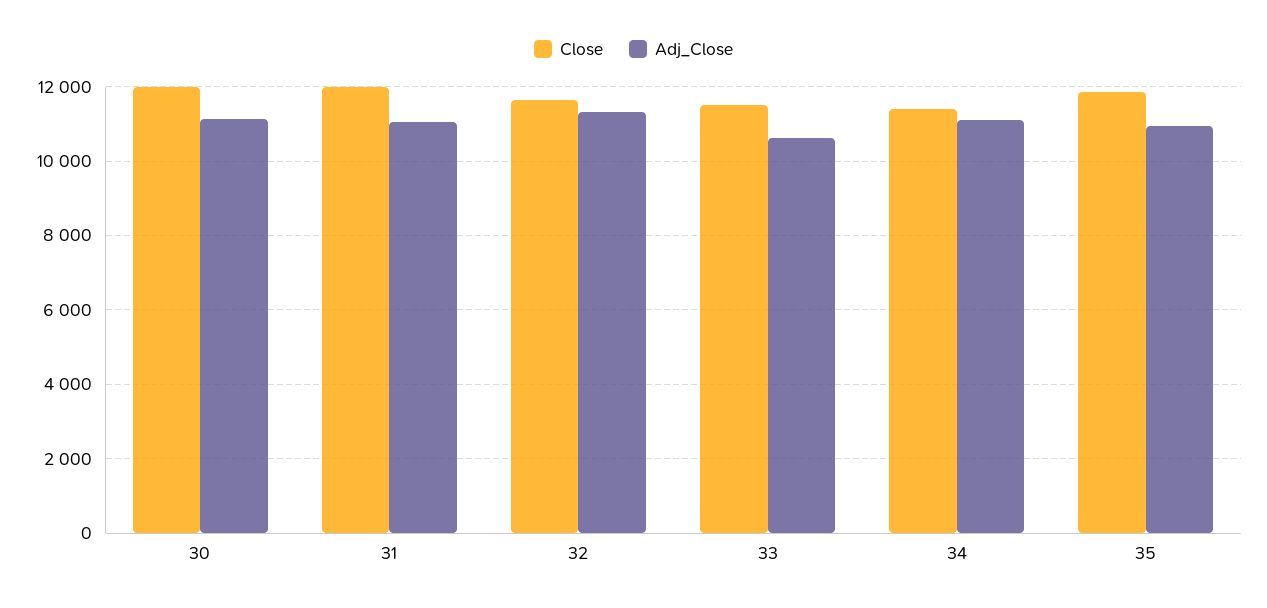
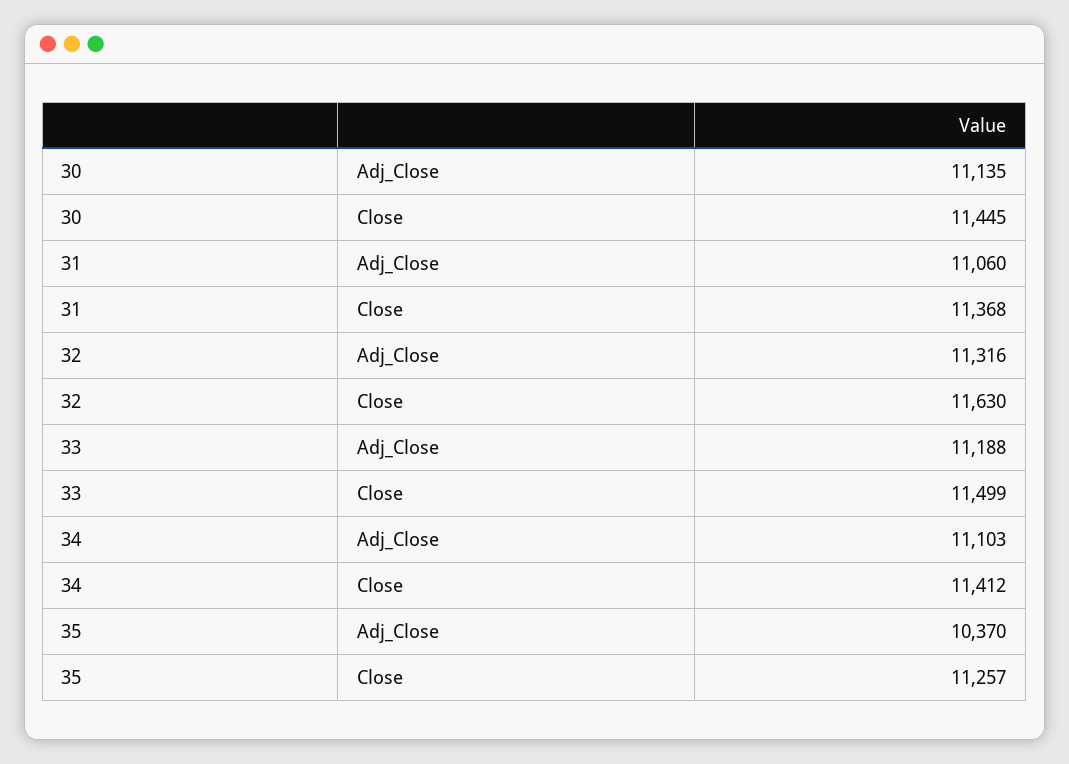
  {
    "Close": {
-     "30": 12000,
+     "30": 11445,
-     "31": 12000,
+     "31": 11368,
      "32": 11630,
      "33": 11499,
      "34": 11412,
-     "35": 11800
+     "35": 11257
    },
    "Adj_Close": {
      "30": 11135,
      "31": 11060,
      "32": 11316,
-     "33": 10600,
+     "33": 11188,
      "34": 11103,
-     "35": 11000
+     "35": 10370
    }
  }

